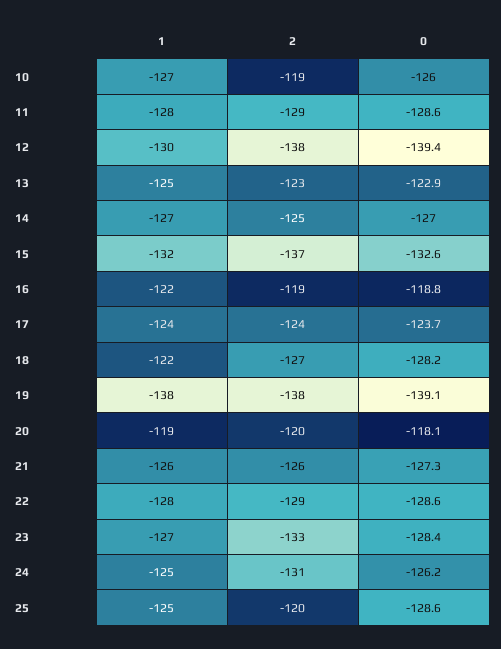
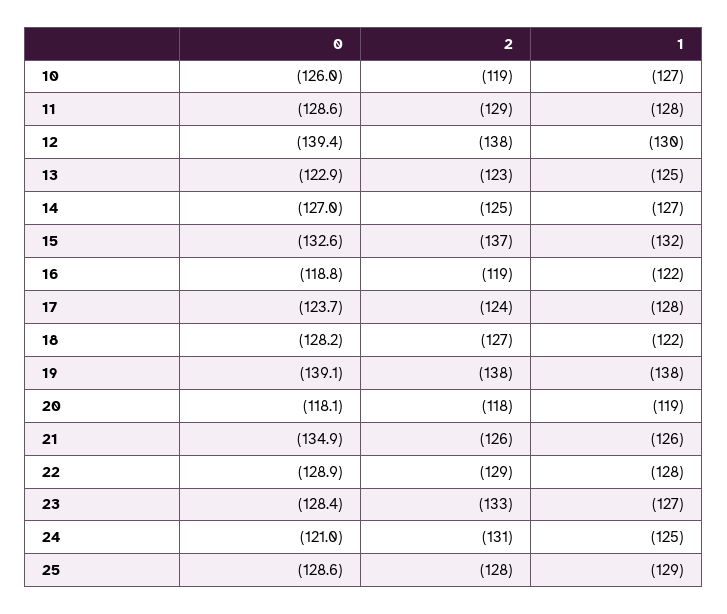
  {
    "1": {
      "10": -127,
      "11": -128,
      "12": -130,
      "13": -125,
      "14": -127,
      "15": -132,
      "16": -122,
-     "17": -124,
+     "17": -128,
      "18": -122,
      "19": -138,
      "20": -119,
      "21": -126,
      "22": -128,
      "23": -127,
      "24": -125,
-     "25": -125
+     "25": -129
    },
    "2": {
      "10": -119,
      "11": -129,
      "12": -138,
      "13": -123,
      "14": -125,
      "15": -137,
      "16": -119,
      "17": -124,
      "18": -127,
      "19": -138,
-     "20": -120,
+     "20": -118,
      "21": -126,
      "22": -129,
      "23": -133,
      "24": -131,
-     "25": -120
+     "25": -128
    },
    "0": {
      "10": -126,
      "11": -128.6,
      "12": -139.4,
      "13": -122.9,
      "14": -127,
      "15": -132.6,
      "16": -118.8,
      "17": -123.7,
      "18": -128.2,
      "19": -139.1,
      "20": -118.1,
-     "21": -127.3,
+     "21": -134.9,
-     "22": -128.6,
+     "22": -128.9,
      "23": -128.4,
-     "24": -126.2,
+     "24": -121,
      "25": -128.6
    }
  }

